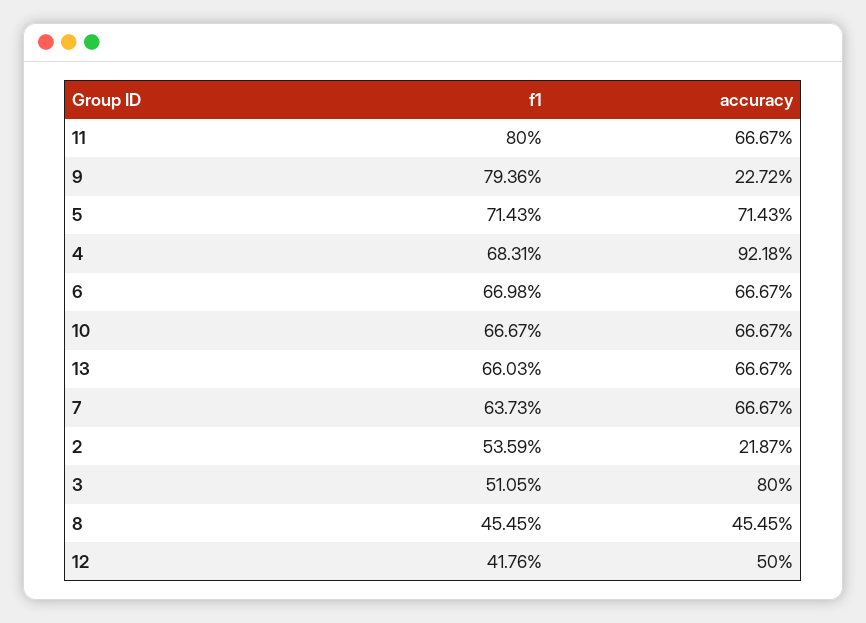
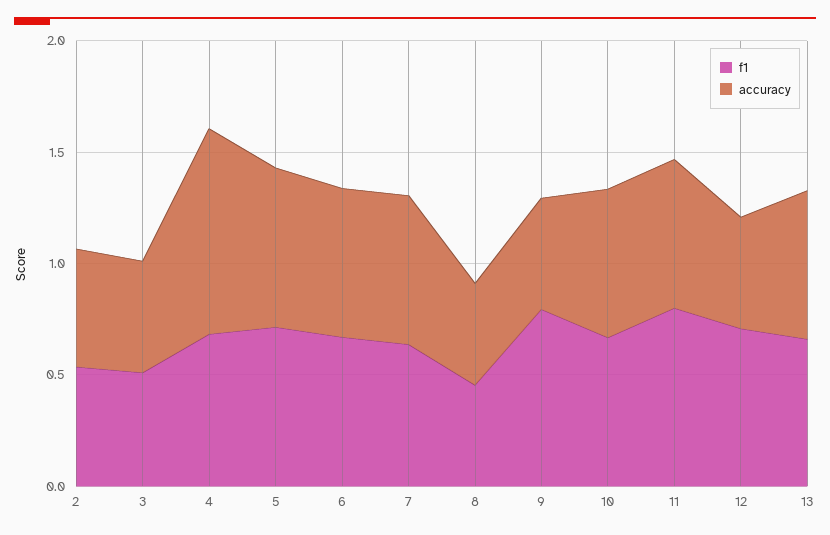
  {
    "f1": {
      "11": 0.8,
      "9": 0.7936,
      "5": 0.7143,
      "4": 0.6831,
      "6": 0.6698,
      "10": 0.6667,
      "13": 0.6603,
      "7": 0.6373,
      "2": 0.5359,
      "3": 0.5105,
      "8": 0.4545,
-     "12": 0.4176
+     "12": 0.7
    },
    "accuracy": {
      "11": 0.6667,
-     "9": 0.2272,
+     "9": 0.5,
      "5": 0.7143,
      "4": 0.9218,
      "6": 0.6667,
      "10": 0.6667,
      "13": 0.6667,
      "7": 0.6667,
-     "2": 0.2187,
+     "2": 0.5,
-     "3": 0.8,
+     "3": 0.5,
      "8": 0.4545,
      "12": 0.5
    }
  }

